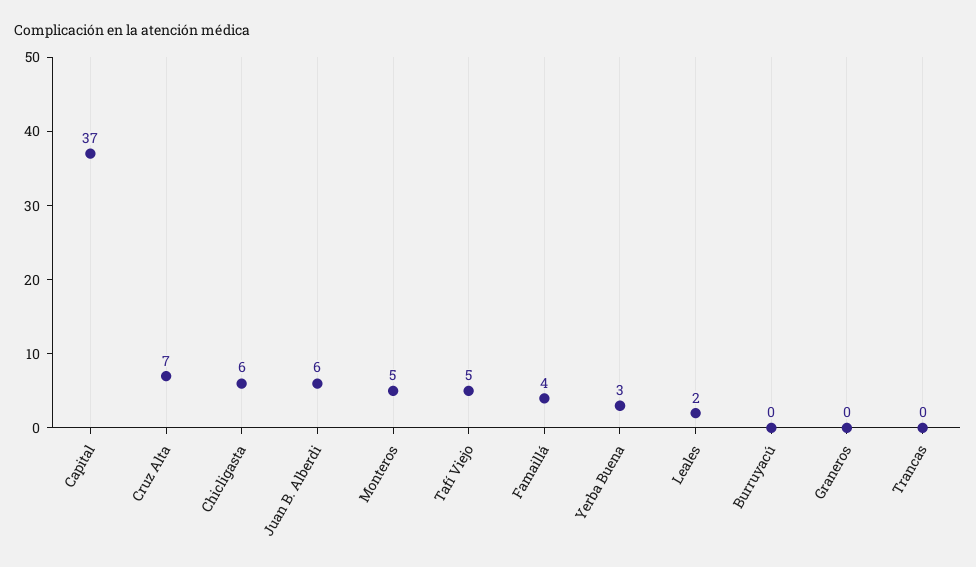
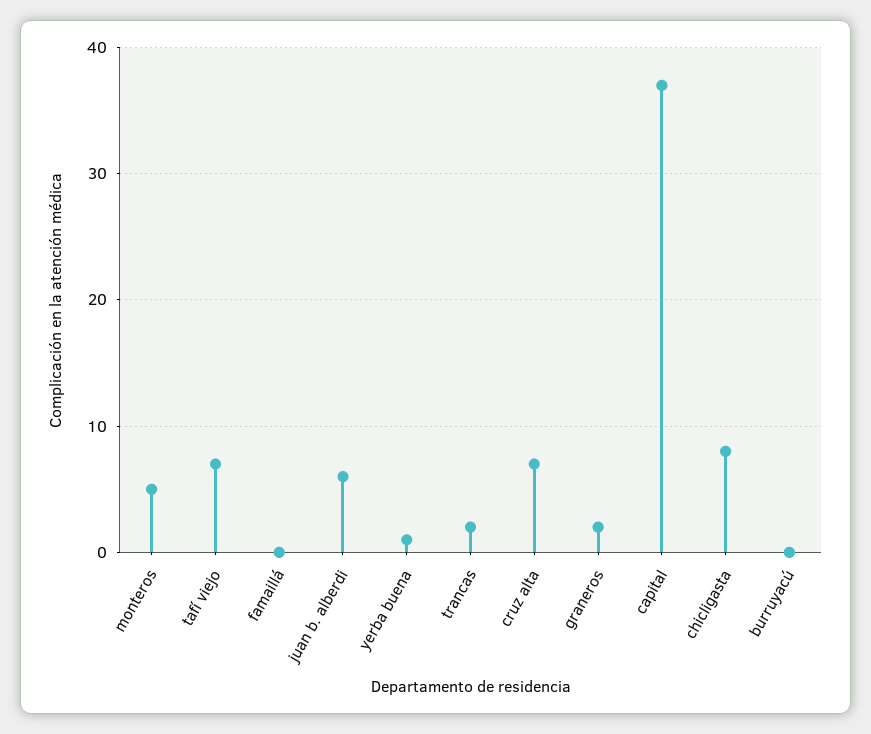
  {
    "Capital": 37,
    "Cruz Alta": 7,
-   "Chicligasta": 6,
+   "Chicligasta": 8,
    "Juan B. Alberdi": 6,
    "Monteros": 5,
-   "Tafí Viejo": 5,
+   "Tafí Viejo": 7,
-   "Famaillá": 4,
+   "Famaillá": 0,
-   "Yerba Buena": 3,
+   "Yerba Buena": 1,
-   "Leales": 2,
    "Burruyacú": 0,
-   "Graneros": 0,
+   "Graneros": 2,
-   "Trancas": 0
+   "Trancas": 2
  }

